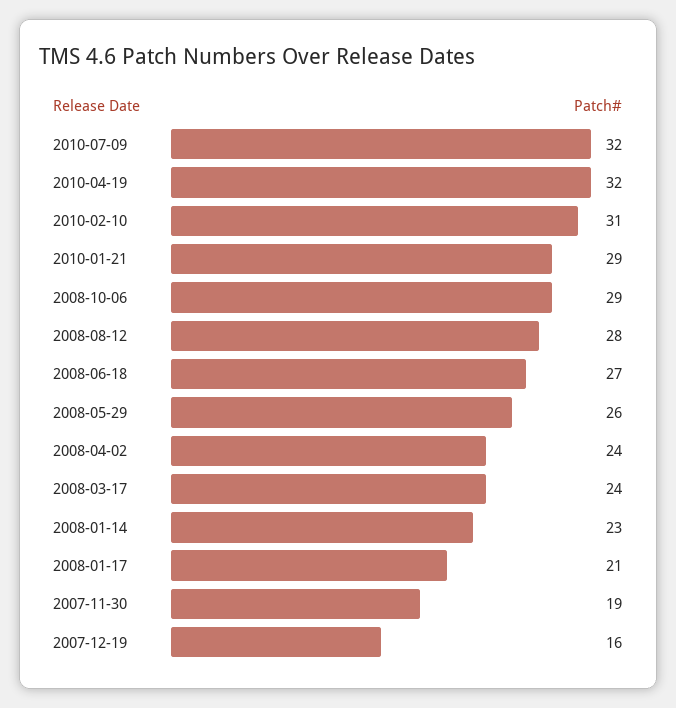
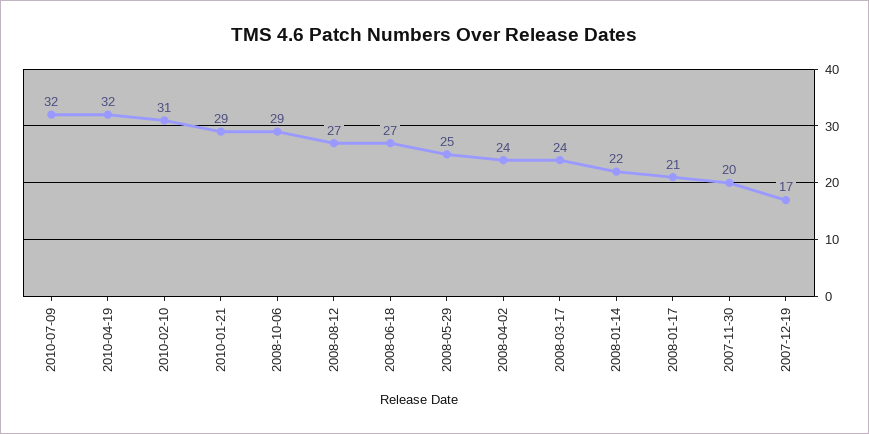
  {
    "2010-07-09": 32,
    "2010-04-19": 32,
    "2010-02-10": 31,
    "2010-01-21": 29,
    "2008-10-06": 29,
-   "2008-08-12": 28,
+   "2008-08-12": 27,
    "2008-06-18": 27,
-   "2008-05-29": 26,
+   "2008-05-29": 25,
    "2008-04-02": 24,
    "2008-03-17": 24,
-   "2008-01-14": 23,
+   "2008-01-14": 22,
    "2008-01-17": 21,
-   "2007-11-30": 19,
+   "2007-11-30": 20,
-   "2007-12-19": 16
+   "2007-12-19": 17
  }

